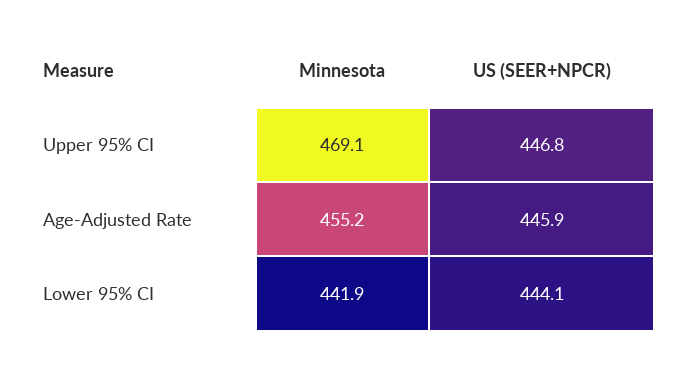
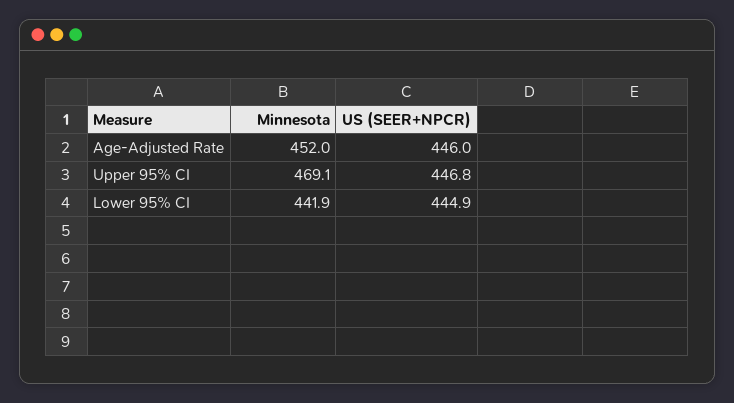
  {
    "Minnesota": {
      "Upper 95% CI": 469.1,
-     "Age-Adjusted Rate": 455.2,
+     "Age-Adjusted Rate": 452,
      "Lower 95% CI": 441.9
    },
    "US (SEER+NPCR)": {
      "Upper 95% CI": 446.8,
-     "Age-Adjusted Rate": 445.9,
+     "Age-Adjusted Rate": 446,
-     "Lower 95% CI": 444.1
+     "Lower 95% CI": 444.9
    }
  }

